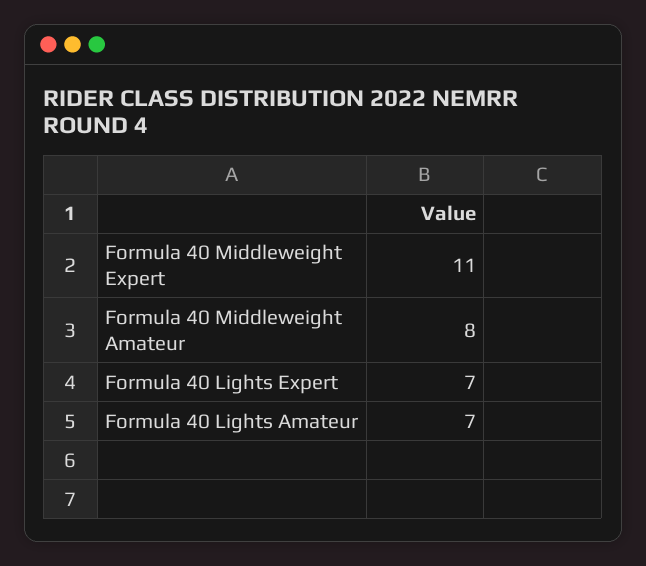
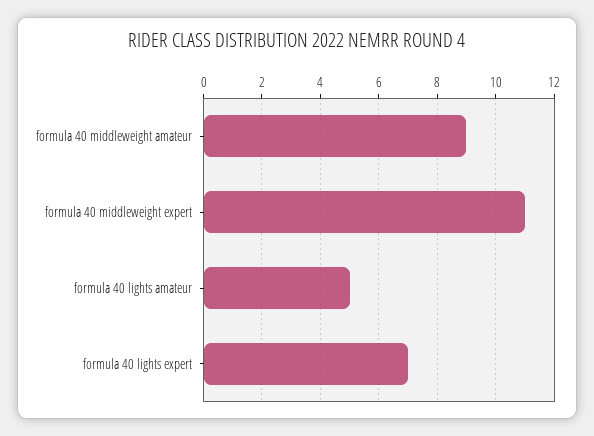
  {
    "Formula 40 Middleweight Expert": 11,
-   "Formula 40 Middleweight Amateur": 8,
+   "Formula 40 Middleweight Amateur": 9,
    "Formula 40 Lights Expert": 7,
-   "Formula 40 Lights Amateur": 7
+   "Formula 40 Lights Amateur": 5
  }

